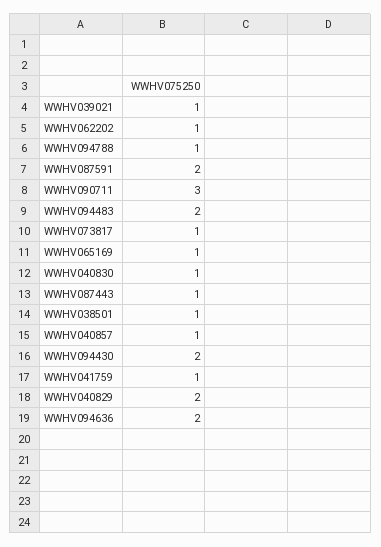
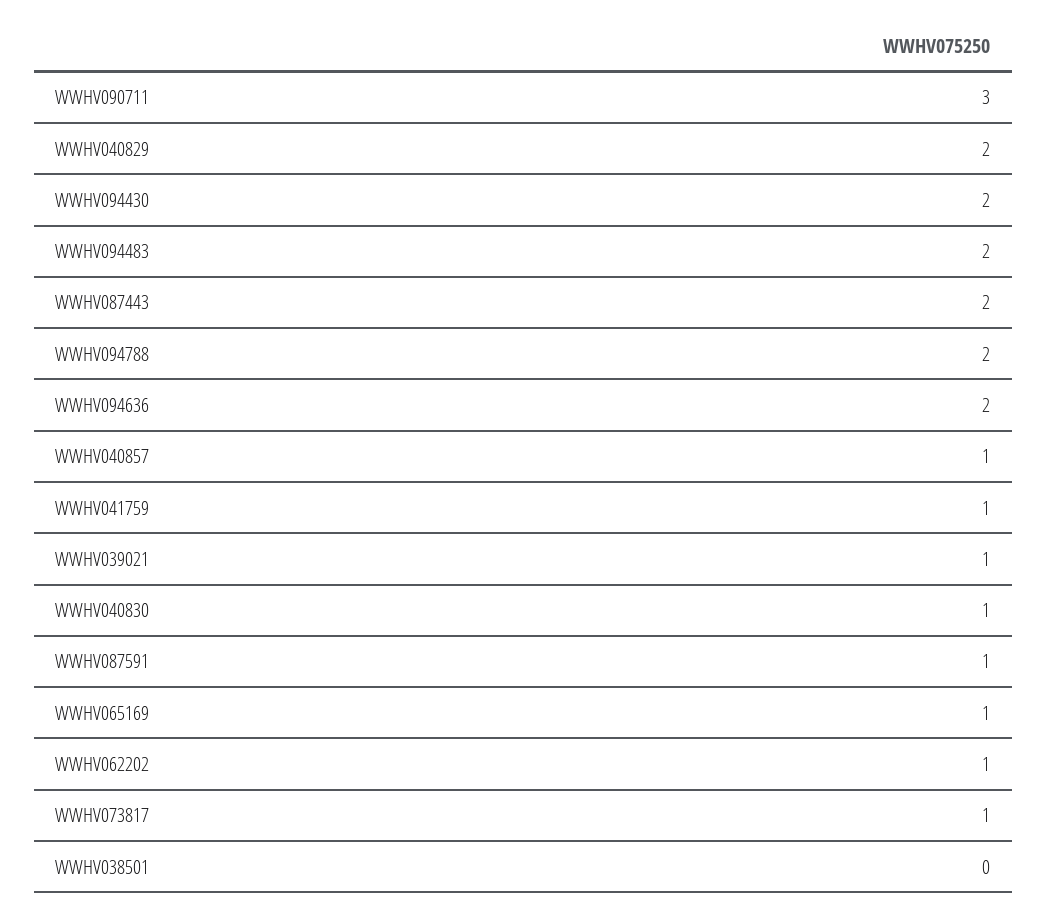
  {
    "WWHV039021": 1,
    "WWHV062202": 1,
-   "WWHV094788": 1,
+   "WWHV094788": 2,
-   "WWHV087591": 2,
+   "WWHV087591": 1,
    "WWHV090711": 3,
    "WWHV094483": 2,
    "WWHV073817": 1,
    "WWHV065169": 1,
    "WWHV040830": 1,
-   "WWHV087443": 1,
+   "WWHV087443": 2,
-   "WWHV038501": 1,
+   "WWHV038501": 0,
    "WWHV040857": 1,
    "WWHV094430": 2,
    "WWHV041759": 1,
    "WWHV040829": 2,
    "WWHV094636": 2
  }

